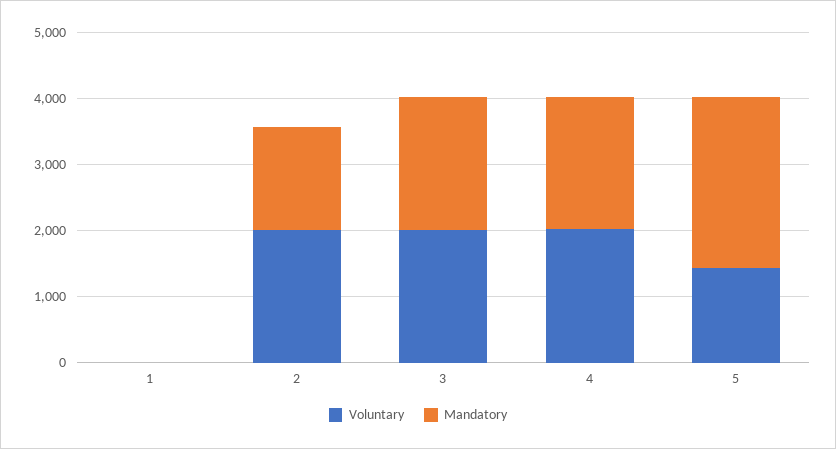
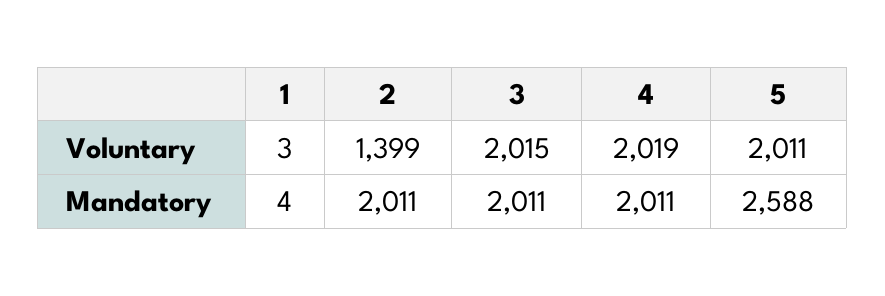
  {
    "Voluntary": {
      "1": 3,
-     "2": 2000,
+     "2": 1399,
      "3": 2015,
      "4": 2019,
-     "5": 1400
+     "5": 2011
    },
    "Mandatory": {
      "1": 4,
-     "2": 1600,
+     "2": 2011,
      "3": 2011,
      "4": 2011,
      "5": 2588
    }
  }

